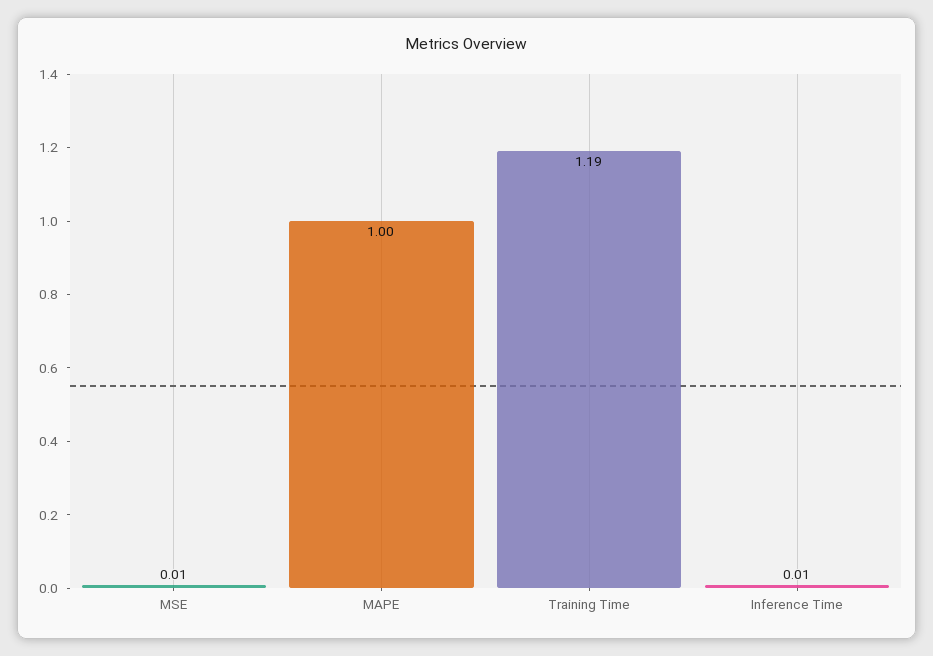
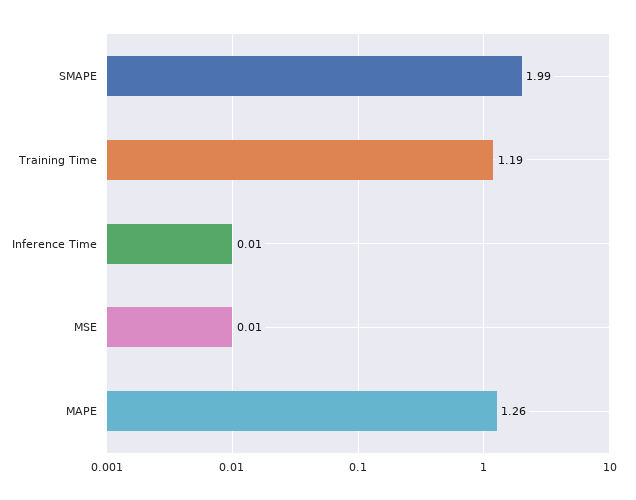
  {
    "MSE": 0.01,
-   "MAPE": 1,
+   "MAPE": 1.26,
    "Training Time": 1.19,
-   "Inference Time": 0.01
+   "Inference Time": 0.01,
+   "SMAPE": 1.99
  }

